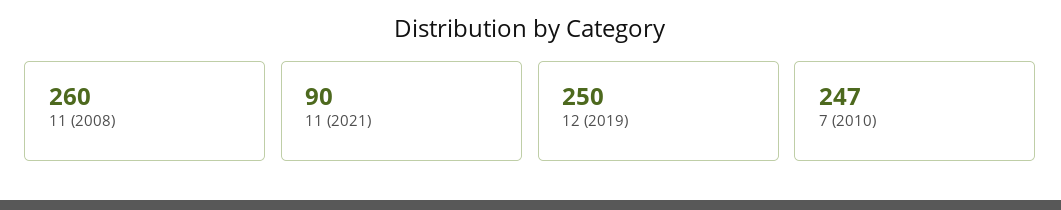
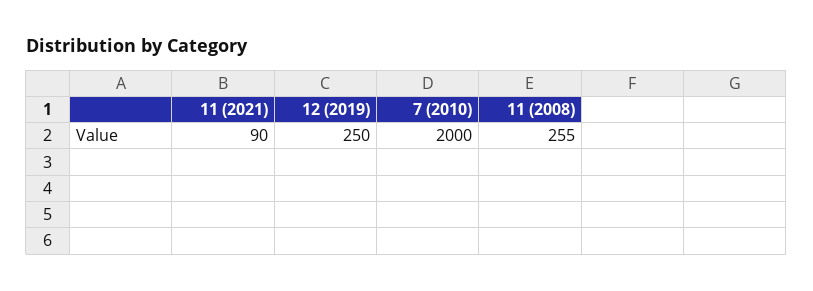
  {
-   "11 (2008)": 260,
+   "11 (2008)": 255,
    "11 (2021)": 90,
    "12 (2019)": 250,
-   "7 (2010)": 247
+   "7 (2010)": 2000
  }

